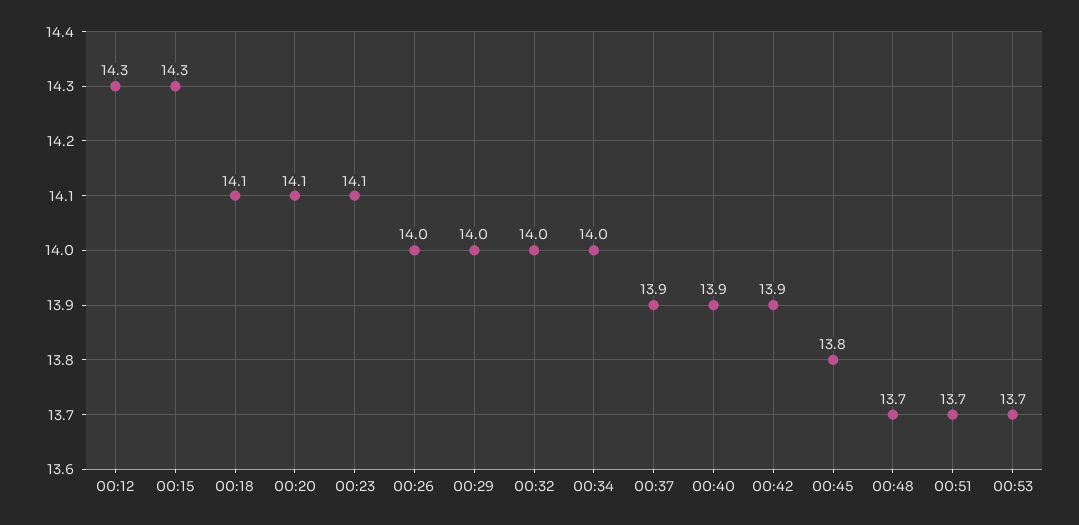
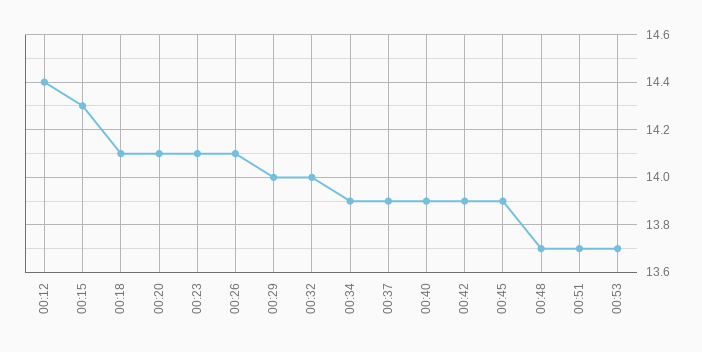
  {
-   "00:12": 14.3,
+   "00:12": 14.4,
    "00:15": 14.3,
    "00:18": 14.1,
    "00:20": 14.1,
    "00:23": 14.1,
-   "00:26": 14,
+   "00:26": 14.1,
    "00:29": 14,
    "00:32": 14,
-   "00:34": 14,
+   "00:34": 13.9,
    "00:37": 13.9,
    "00:40": 13.9,
    "00:42": 13.9,
-   "00:45": 13.8,
+   "00:45": 13.9,
    "00:48": 13.7,
    "00:51": 13.7,
    "00:53": 13.7
  }

